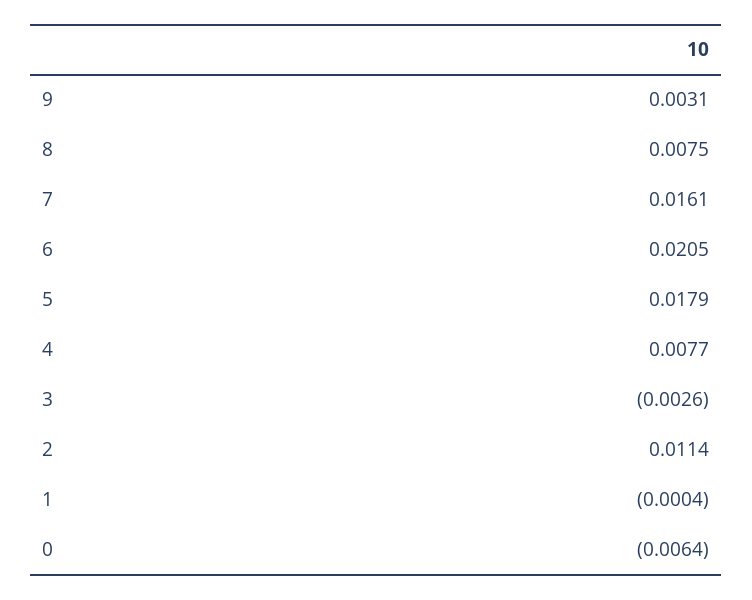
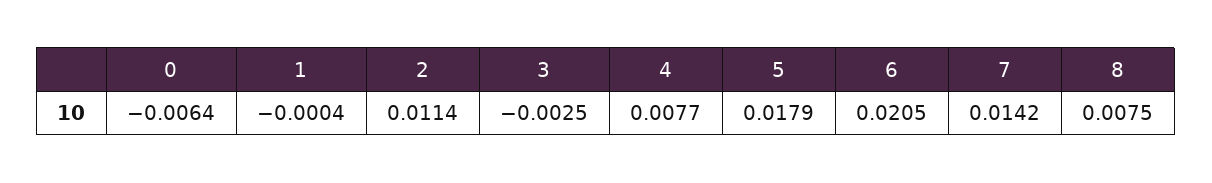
  {
-   "9": 0.0031,
    "8": 0.0075,
-   "7": 0.0161,
+   "7": 0.0142,
    "6": 0.0205,
    "5": 0.0179,
    "4": 0.0077,
-   "3": -0.0026,
+   "3": -0.0025,
    "2": 0.0114,
    "1": -0.0004,
    "0": -0.0064
  }

